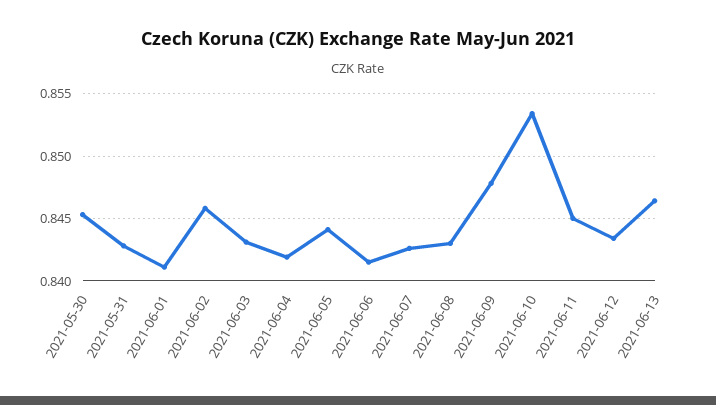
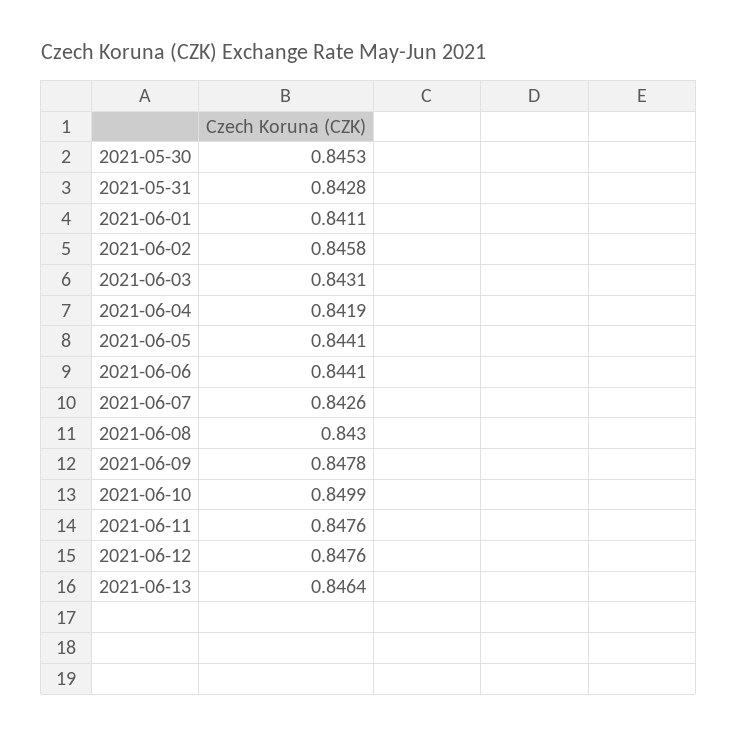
  {
    "2021-05-30": 0.8453,
    "2021-05-31": 0.8428,
    "2021-06-01": 0.8411,
    "2021-06-02": 0.8458,
    "2021-06-03": 0.8431,
    "2021-06-04": 0.8419,
    "2021-06-05": 0.8441,
-   "2021-06-06": 0.8415,
+   "2021-06-06": 0.8441,
    "2021-06-07": 0.8426,
    "2021-06-08": 0.843,
    "2021-06-09": 0.8478,
-   "2021-06-10": 0.8535,
+   "2021-06-10": 0.8499,
-   "2021-06-11": 0.845,
+   "2021-06-11": 0.8476,
-   "2021-06-12": 0.8435,
+   "2021-06-12": 0.8476,
    "2021-06-13": 0.8464
  }

